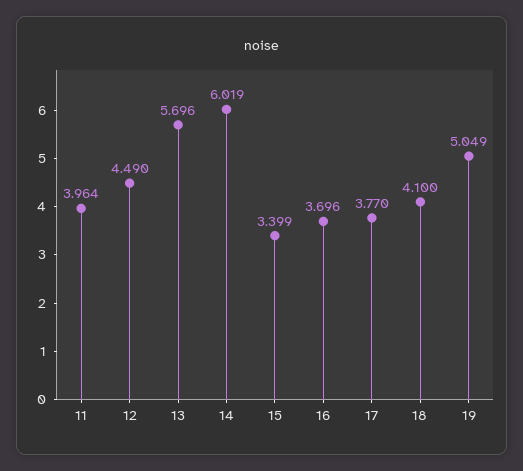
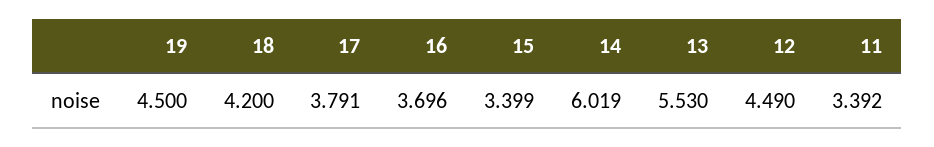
  {
-   "11": 3.964,
+   "11": 3.392,
    "12": 4.49,
-   "13": 5.696,
+   "13": 5.53,
    "14": 6.019,
    "15": 3.399,
    "16": 3.696,
-   "17": 3.77,
+   "17": 3.791,
-   "18": 4.1,
+   "18": 4.2,
-   "19": 5.049
+   "19": 4.5
  }

